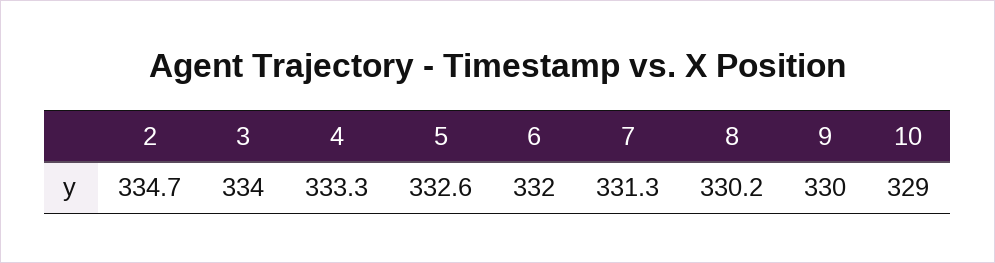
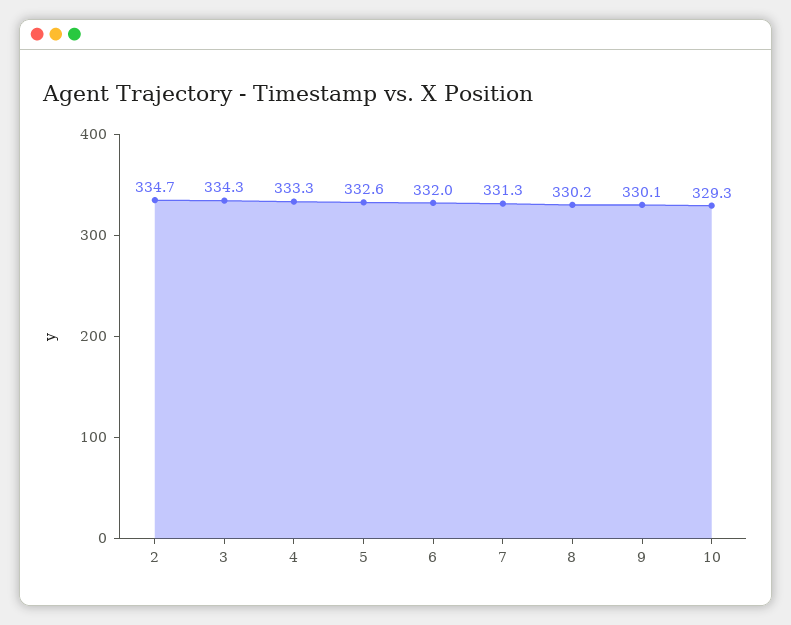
  {
    "2": 334.7,
-   "3": 334,
+   "3": 334.3,
    "4": 333.3,
    "5": 332.6,
    "6": 332,
    "7": 331.3,
    "8": 330.2,
-   "9": 330,
+   "9": 330.1,
-   "10": 329
+   "10": 329.3
  }

